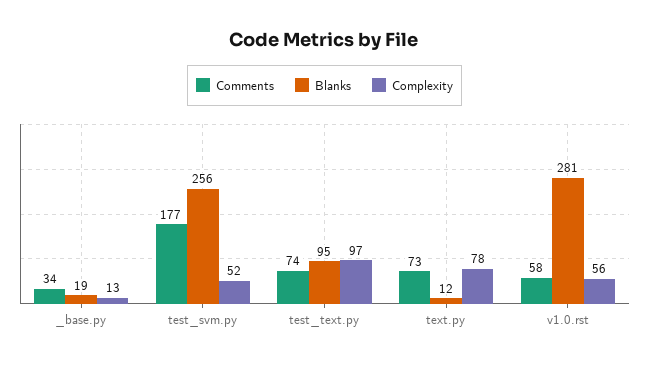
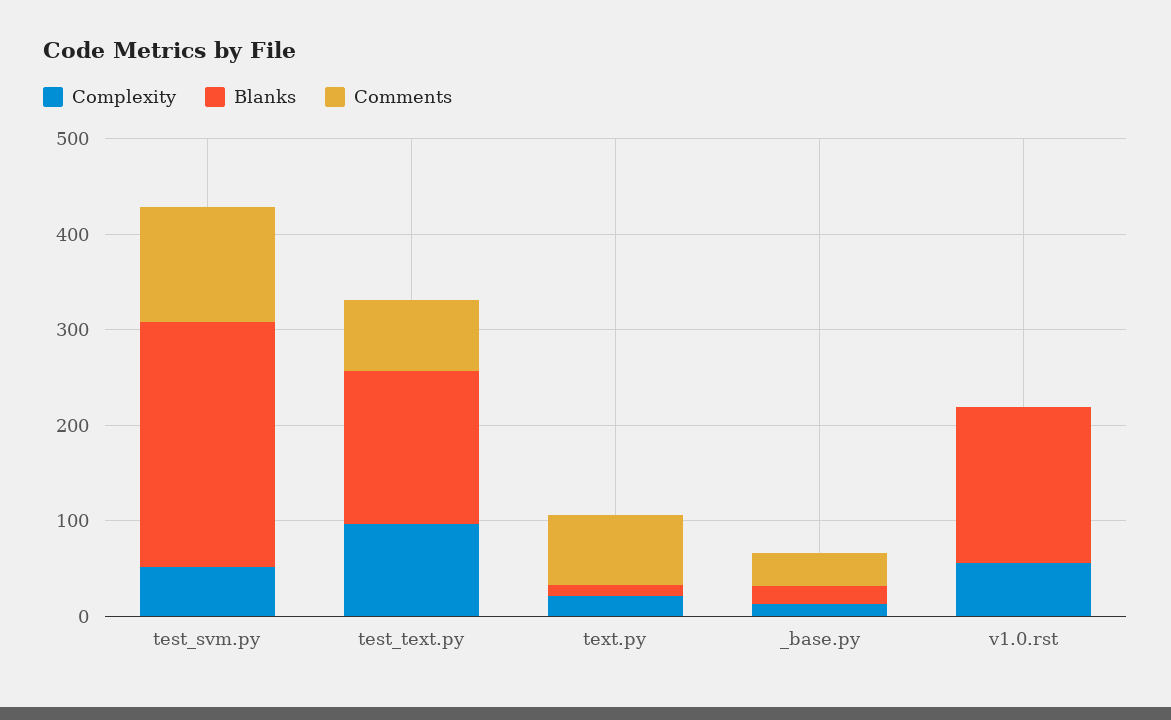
  {
    "Comments": {
      "_base.py": 34,
-     "test_svm.py": 177,
+     "test_svm.py": 120,
      "test_text.py": 74,
      "text.py": 73,
-     "v1.0.rst": 58
+     "v1.0.rst": 0
    },
    "Blanks": {
      "_base.py": 19,
      "test_svm.py": 256,
-     "test_text.py": 95,
+     "test_text.py": 160,
      "text.py": 12,
-     "v1.0.rst": 281
+     "v1.0.rst": 160
    },
    "Complexity": {
      "_base.py": 13,
      "test_svm.py": 52,
      "test_text.py": 97,
-     "text.py": 78,
+     "text.py": 20,
      "v1.0.rst": 56
    }
  }

